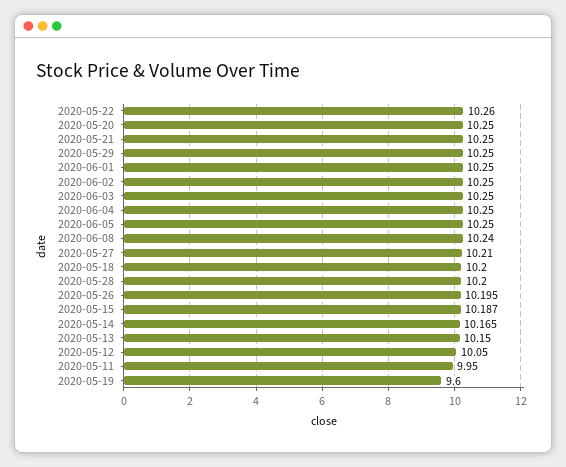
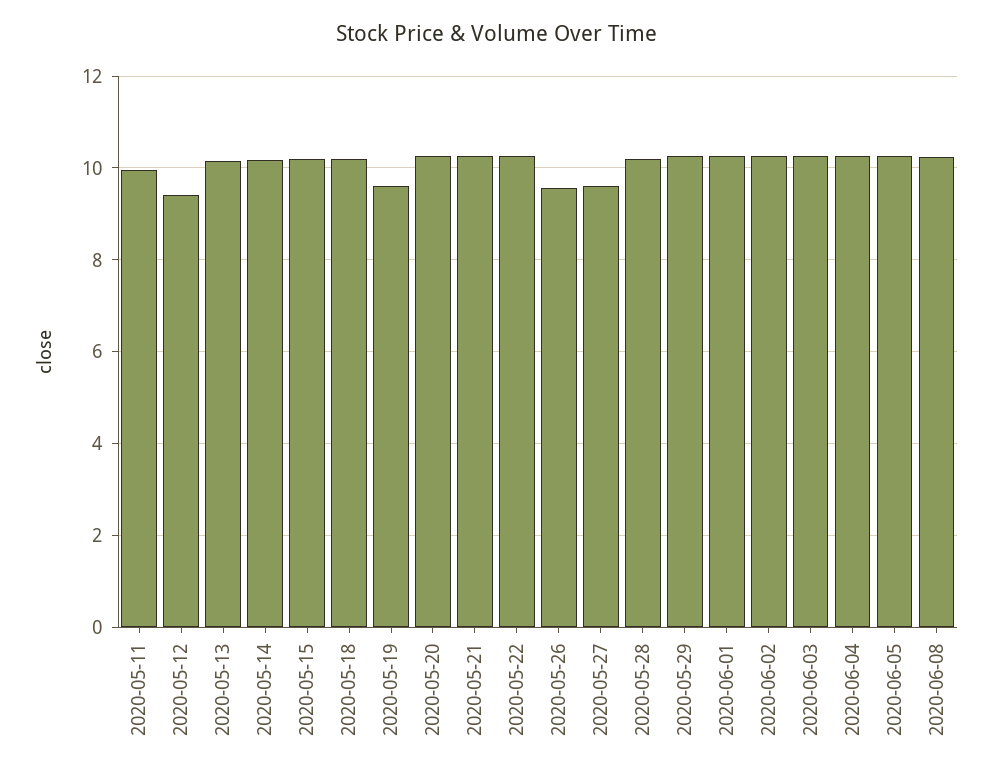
  {
    "2020-05-22": 10.26,
    "2020-05-20": 10.25,
    "2020-05-21": 10.25,
    "2020-05-29": 10.25,
    "2020-06-01": 10.25,
    "2020-06-02": 10.25,
    "2020-06-03": 10.25,
    "2020-06-04": 10.25,
    "2020-06-05": 10.25,
    "2020-06-08": 10.24,
-   "2020-05-27": 10.21,
+   "2020-05-27": 9.6,
    "2020-05-18": 10.2,
    "2020-05-28": 10.2,
-   "2020-05-26": 10.195,
+   "2020-05-26": 9.6,
    "2020-05-15": 10.187,
    "2020-05-14": 10.165,
    "2020-05-13": 10.15,
-   "2020-05-12": 10.05,
+   "2020-05-12": 9.4,
    "2020-05-11": 9.95,
    "2020-05-19": 9.6
  }

